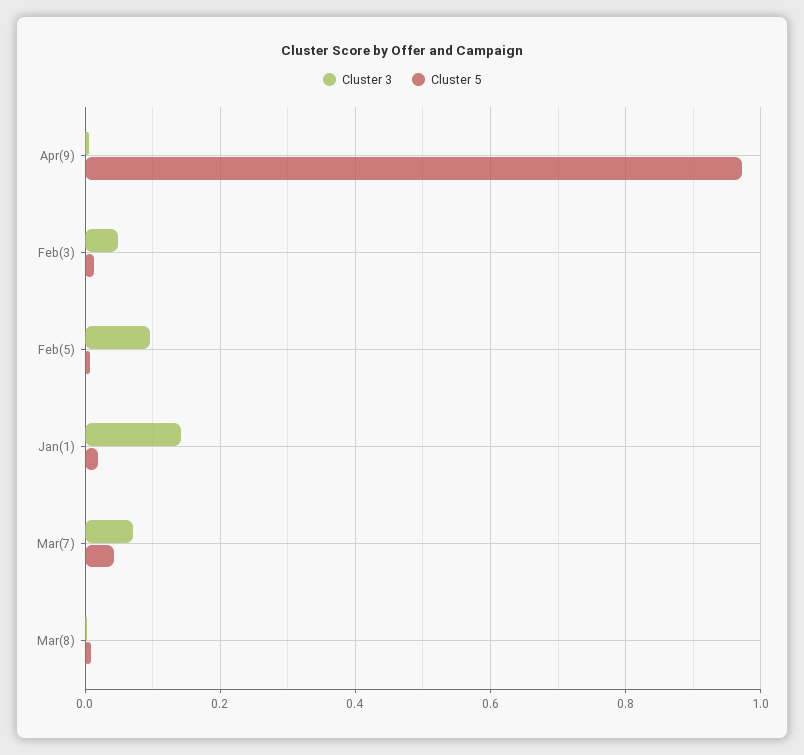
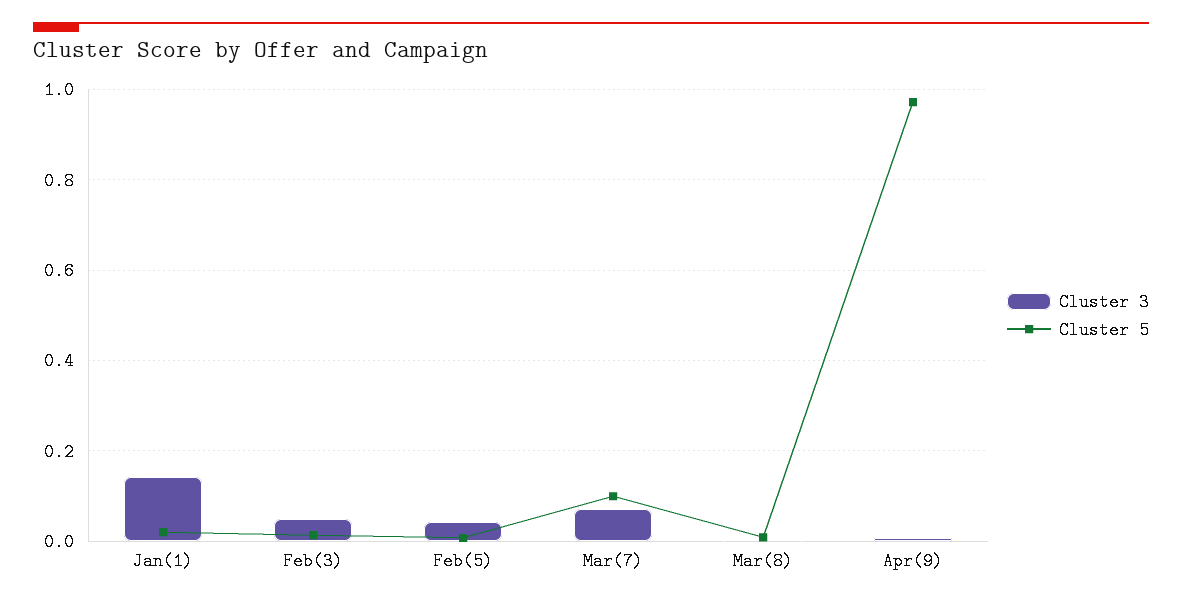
  {
    "Cluster 3": {
      "Apr(9)": 0,
      "Feb(3)": 0.04,
-     "Feb(5)": 0.1,
+     "Feb(5)": 0.04,
      "Jan(1)": 0.14,
      "Mar(7)": 0.08,
      "Mar(8)": 0
    },
    "Cluster 5": {
      "Apr(9)": 0.98,
      "Feb(3)": 0.02,
      "Feb(5)": 0,
      "Jan(1)": 0.02,
-     "Mar(7)": 0.04,
+     "Mar(7)": 0.1,
      "Mar(8)": 0
    }
  }

